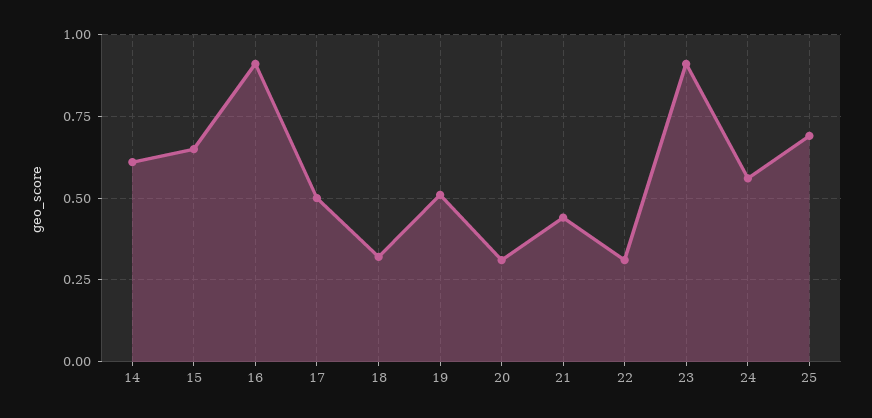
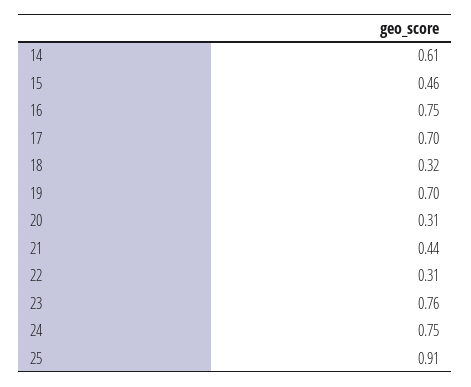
  {
    "14": 0.61,
-   "15": 0.65,
+   "15": 0.46,
-   "16": 0.9,
+   "16": 0.75,
-   "17": 0.5,
+   "17": 0.7,
    "18": 0.32,
-   "19": 0.5,
+   "19": 0.7,
    "20": 0.31,
    "21": 0.44,
    "22": 0.31,
-   "23": 0.9,
+   "23": 0.76,
-   "24": 0.55,
+   "24": 0.75,
-   "25": 0.7
+   "25": 0.91
  }

